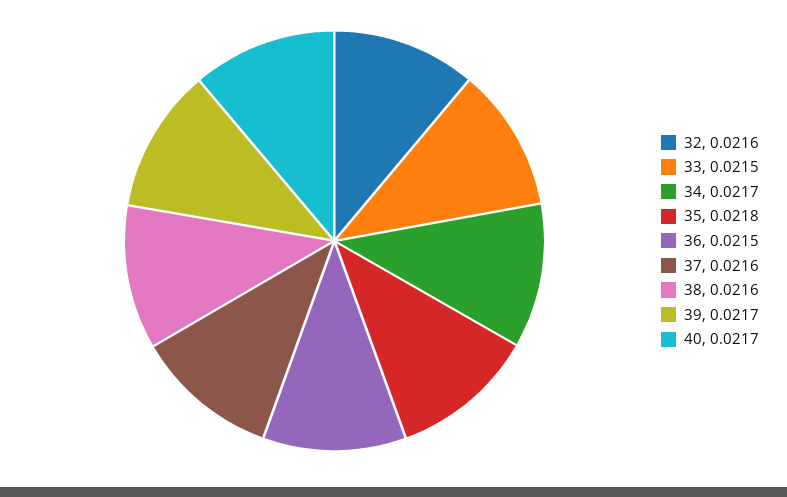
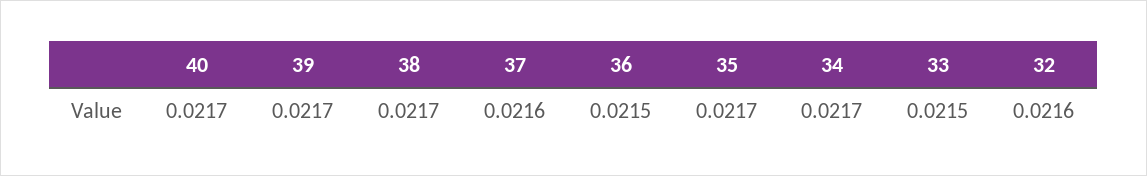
  {
    "32": 0.0216,
    "33": 0.0215,
    "34": 0.0217,
-   "35": 0.0218,
+   "35": 0.0217,
    "36": 0.0215,
    "37": 0.0216,
-   "38": 0.0216,
+   "38": 0.0217,
    "39": 0.0217,
    "40": 0.0217
  }

